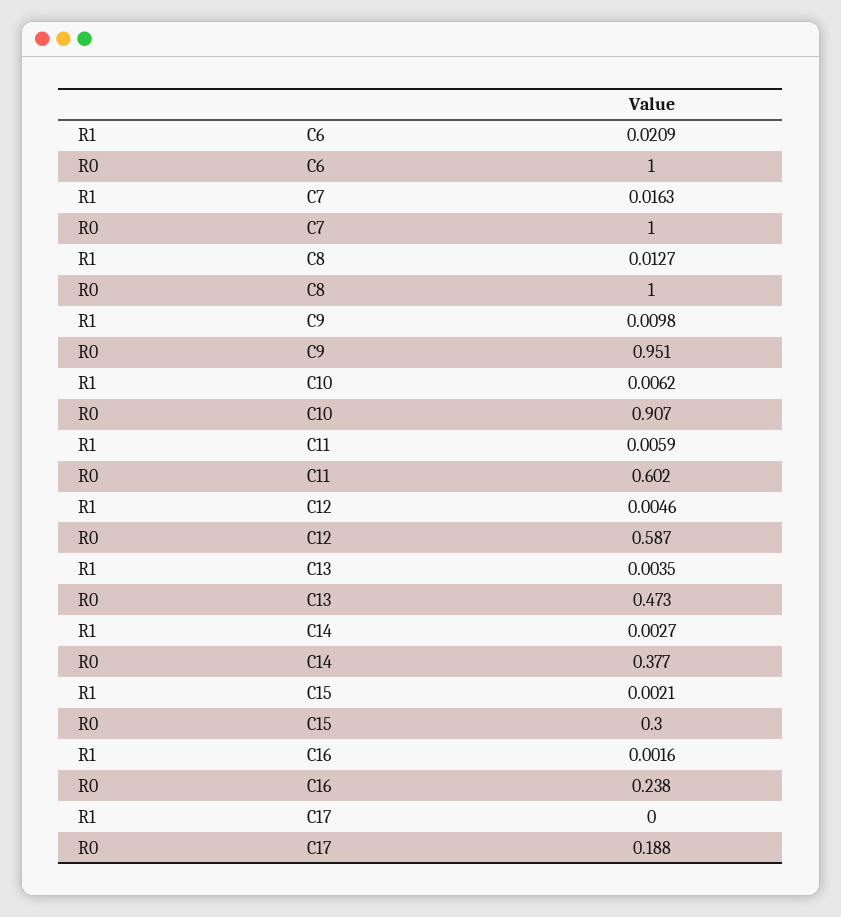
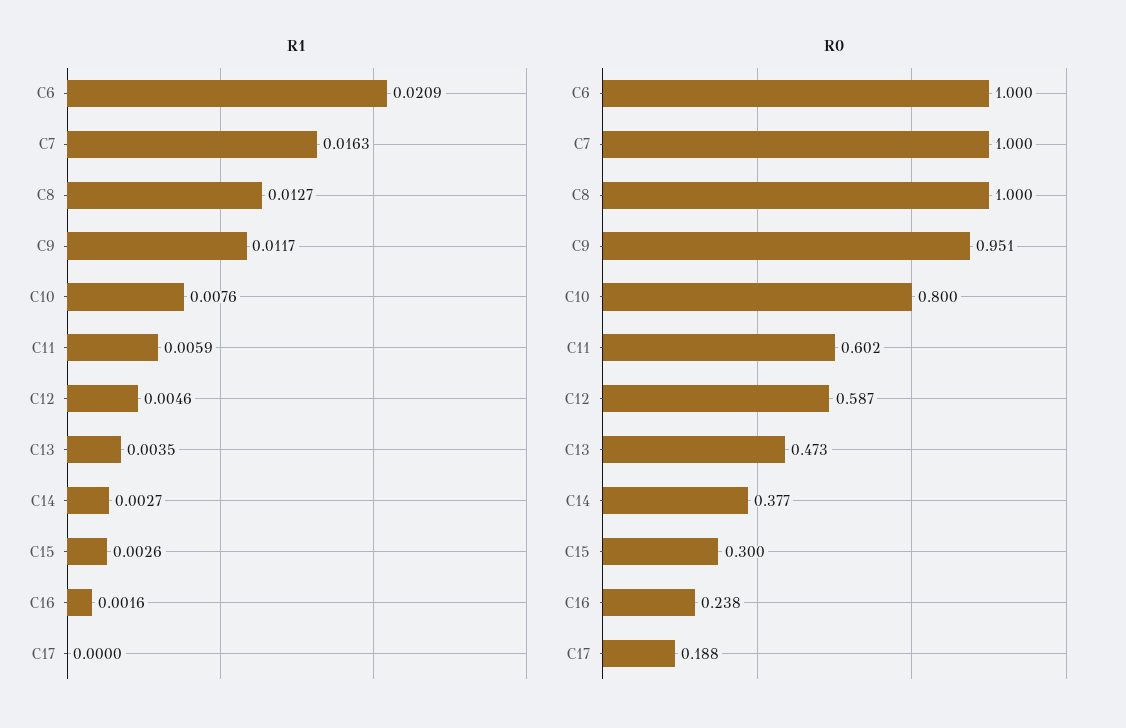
  {
    "R1": {
      "C6": 0.0209,
      "C7": 0.0163,
      "C8": 0.0127,
-     "C9": 0.0098,
+     "C9": 0.0117,
-     "C10": 0.0062,
+     "C10": 0.0076,
      "C11": 0.0059,
      "C12": 0.0046,
      "C13": 0.0035,
      "C14": 0.0027,
-     "C15": 0.0021,
+     "C15": 0.0026,
      "C16": 0.0016,
      "C17": 0
    },
    "R0": {
      "C6": 1,
      "C7": 1,
      "C8": 1,
      "C9": 0.951,
-     "C10": 0.907,
+     "C10": 0.8,
      "C11": 0.602,
      "C12": 0.587,
      "C13": 0.473,
      "C14": 0.377,
      "C15": 0.3,
      "C16": 0.238,
      "C17": 0.188
    }
  }

